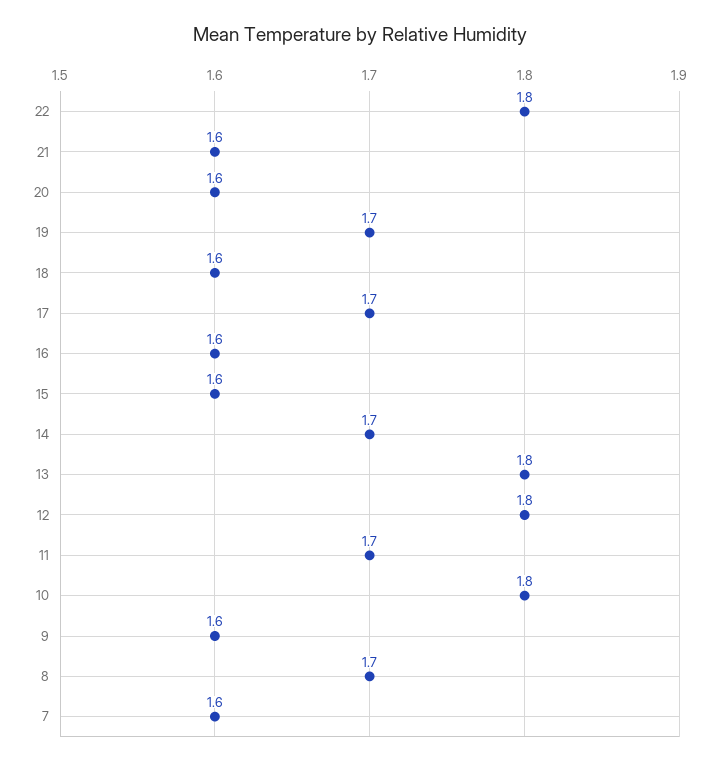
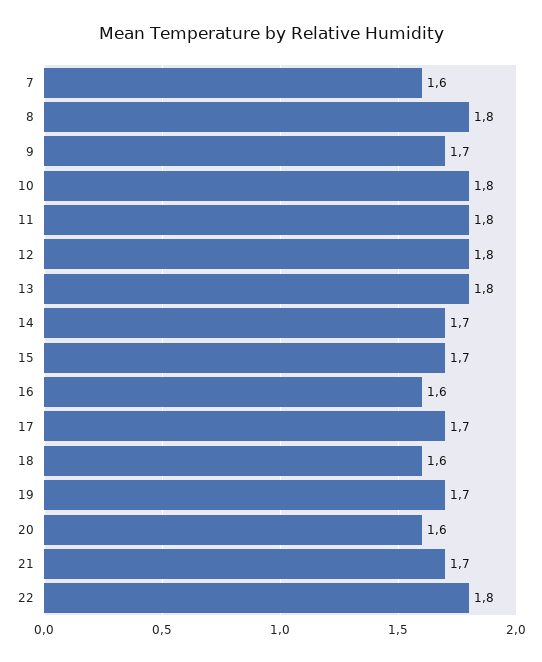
  {
    "22": 1.8,
-   "21": 1.6,
+   "21": 1.7,
    "20": 1.6,
    "19": 1.7,
    "18": 1.6,
    "17": 1.7,
    "16": 1.6,
-   "15": 1.6,
+   "15": 1.7,
    "14": 1.7,
    "13": 1.8,
    "12": 1.8,
-   "11": 1.7,
+   "11": 1.8,
    "10": 1.8,
-   "9": 1.6,
+   "9": 1.7,
-   "8": 1.7,
+   "8": 1.8,
    "7": 1.6
  }

